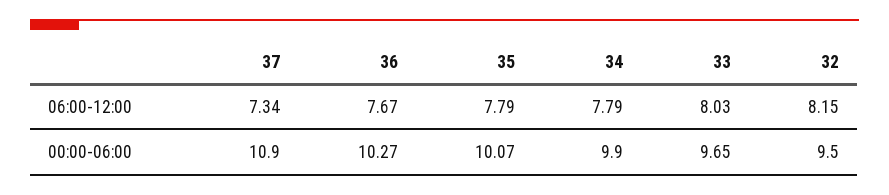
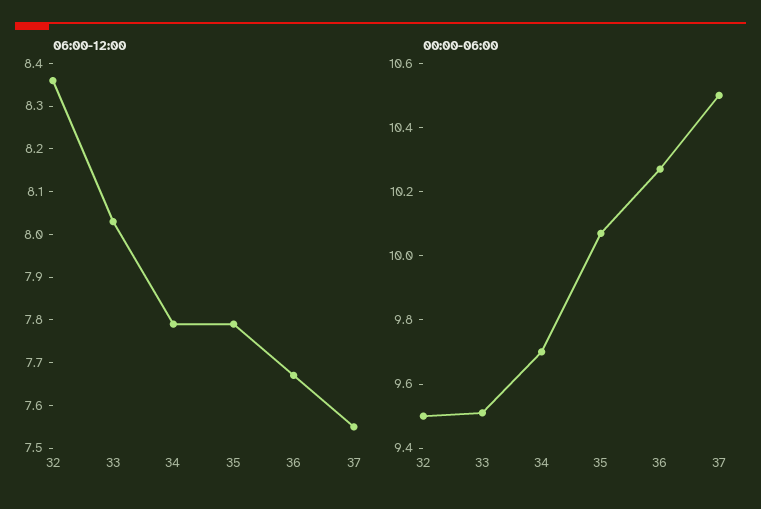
  {
    "06:00-12:00": {
-     "37": 7.34,
+     "37": 7.55,
      "36": 7.67,
      "35": 7.79,
      "34": 7.79,
      "33": 8.03,
-     "32": 8.15
+     "32": 8.35
    },
    "00:00-06:00": {
-     "37": 10.9,
+     "37": 10.5,
      "36": 10.27,
      "35": 10.07,
-     "34": 9.9,
+     "34": 9.7,
-     "33": 9.65,
+     "33": 9.5,
      "32": 9.5
    }
  }

